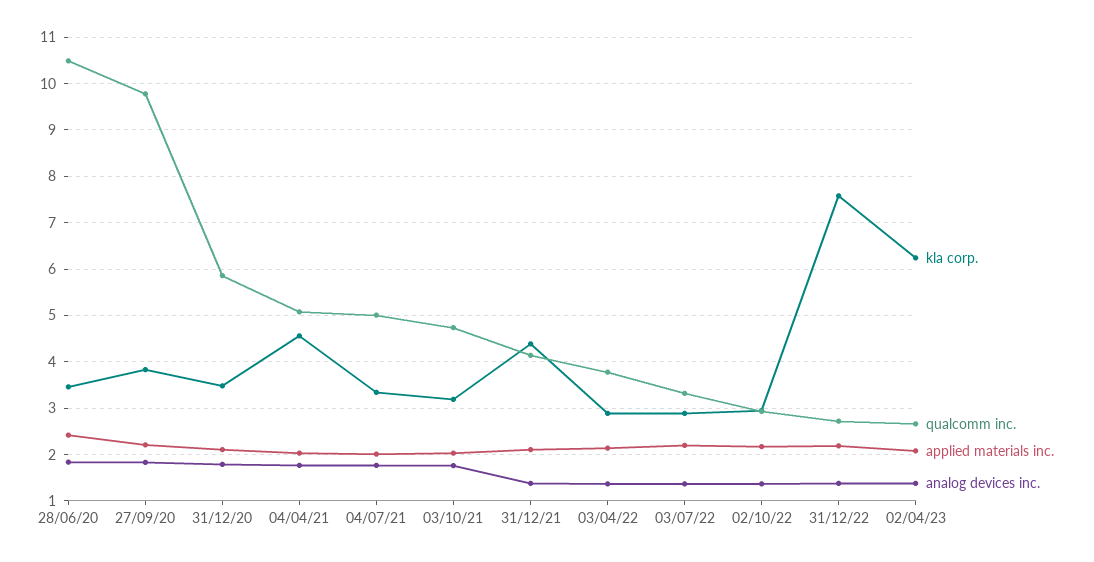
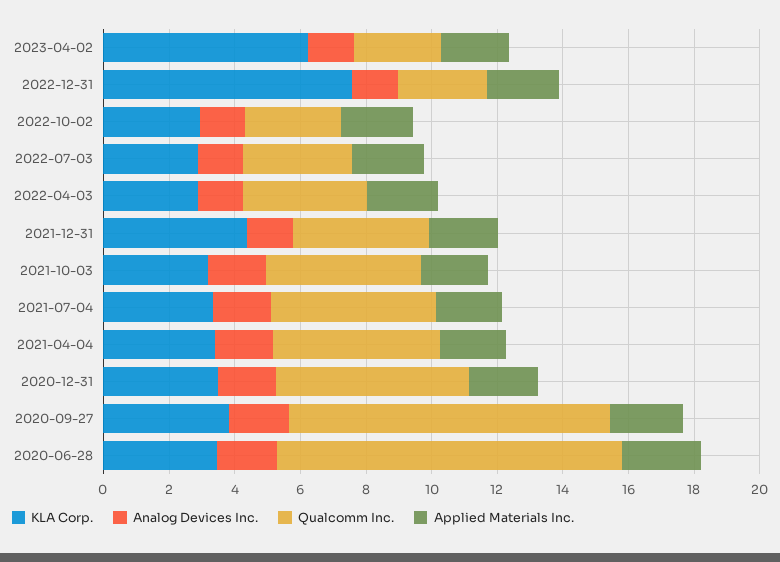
  {
    "kla corp.": {
      "28/06/20": 3.4,
      "27/09/20": 3.8,
      "31/12/20": 3.4,
-     "04/04/21": 4.6,
+     "04/04/21": 3.5,
      "04/07/21": 3.4,
      "03/10/21": 3.2,
      "31/12/21": 4.4,
      "03/04/22": 2.8,
      "03/07/22": 2.8,
      "02/10/22": 3,
      "31/12/22": 7.6,
      "02/04/23": 6.2
    },
    "qualcomm inc.": {
      "28/06/20": 10.4,
      "27/09/20": 9.8,
      "31/12/20": 5.8,
      "04/04/21": 5,
      "04/07/21": 5,
      "03/10/21": 4.8,
      "31/12/21": 4.2,
      "03/04/22": 3.8,
      "03/07/22": 3.4,
      "02/10/22": 3,
      "31/12/22": 2.8,
      "02/04/23": 2.6
    },
    "applied materials inc.": {
      "28/06/20": 2.4,
      "27/09/20": 2.2,
      "31/12/20": 2.2,
      "04/04/21": 2,
      "04/07/21": 2,
      "03/10/21": 2,
      "31/12/21": 2.2,
      "03/04/22": 2.2,
      "03/07/22": 2.2,
      "02/10/22": 2.2,
      "31/12/22": 2.2,
      "02/04/23": 2
    },
    "analog devices inc.": {
      "28/06/20": 1.8,
      "27/09/20": 1.8,
      "31/12/20": 1.8,
      "04/04/21": 1.8,
      "04/07/21": 1.8,
      "03/10/21": 1.8,
      "31/12/21": 1.4,
      "03/04/22": 1.4,
      "03/07/22": 1.4,
      "02/10/22": 1.4,
      "31/12/22": 1.4,
      "02/04/23": 1.4
    }
  }

